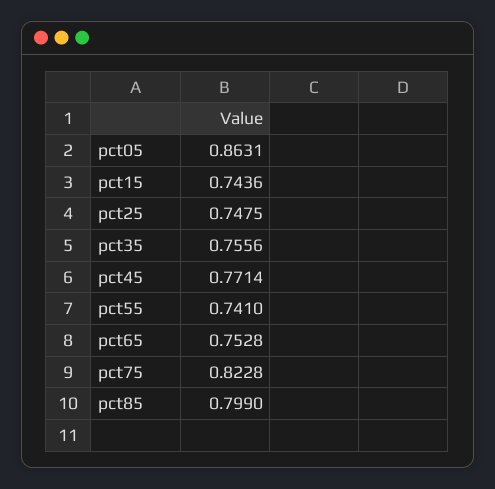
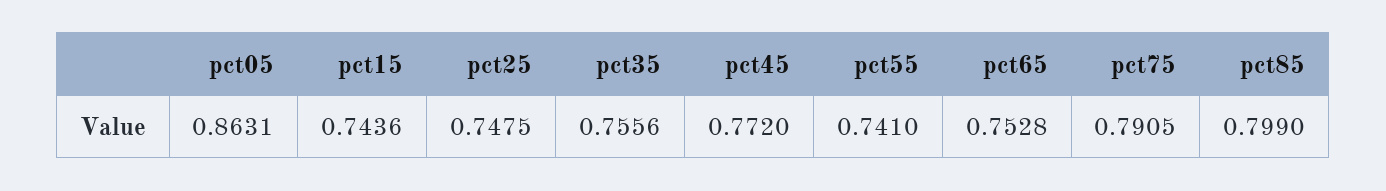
  {
    "pct05": 0.8631,
    "pct15": 0.7436,
    "pct25": 0.7475,
    "pct35": 0.7556,
-   "pct45": 0.7714,
+   "pct45": 0.772,
    "pct55": 0.741,
    "pct65": 0.7528,
-   "pct75": 0.8228,
+   "pct75": 0.7905,
    "pct85": 0.799
  }

